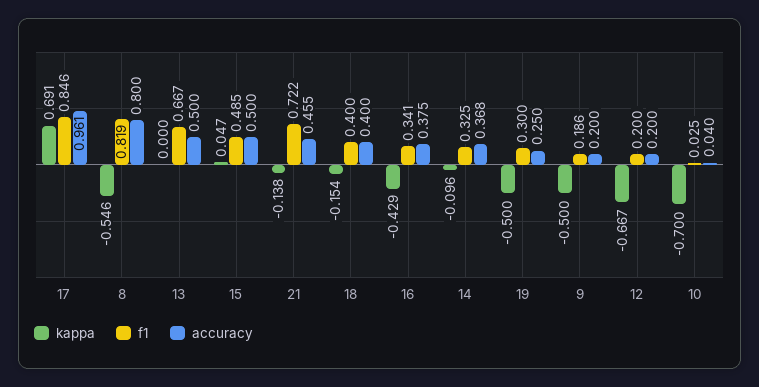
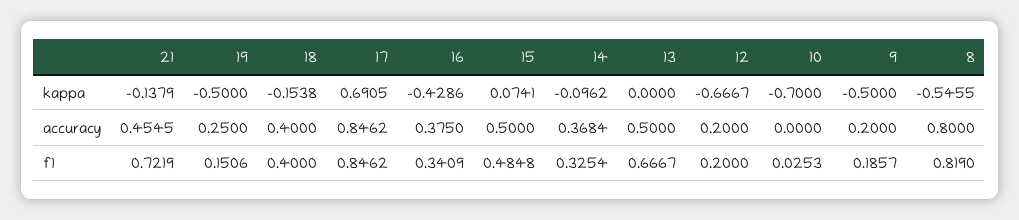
  {
    "kappa": {
      "17": 0.6905,
      "8": -0.5455,
      "13": 0,
-     "15": 0.047,
+     "15": 0.0741,
      "21": -0.1379,
      "18": -0.1538,
      "16": -0.4286,
      "14": -0.0962,
      "19": -0.5,
      "9": -0.5,
      "12": -0.6667,
      "10": -0.7
    },
    "f1": {
      "17": 0.8462,
      "8": 0.819,
      "13": 0.6667,
      "15": 0.4848,
      "21": 0.7219,
      "18": 0.4,
      "16": 0.3409,
      "14": 0.3254,
-     "19": 0.3,
+     "19": 0.1506,
      "9": 0.1857,
      "12": 0.2,
      "10": 0.0253
    },
    "accuracy": {
-     "17": 0.961,
+     "17": 0.8462,
      "8": 0.8,
      "13": 0.5,
      "15": 0.5,
      "21": 0.4545,
      "18": 0.4,
      "16": 0.375,
      "14": 0.3684,
      "19": 0.25,
      "9": 0.2,
      "12": 0.2,
-     "10": 0.04
+     "10": 0
    }
  }

